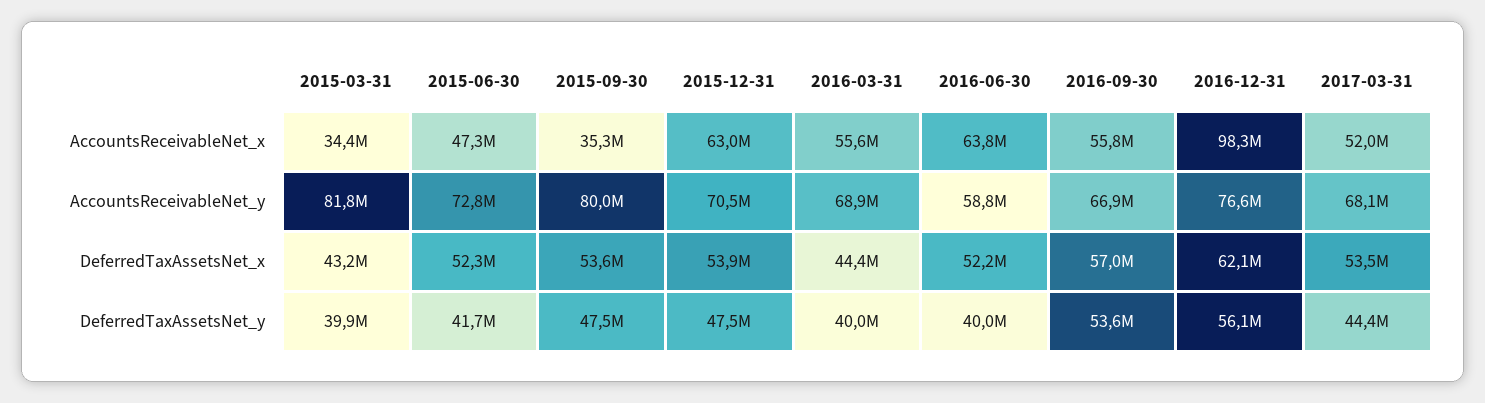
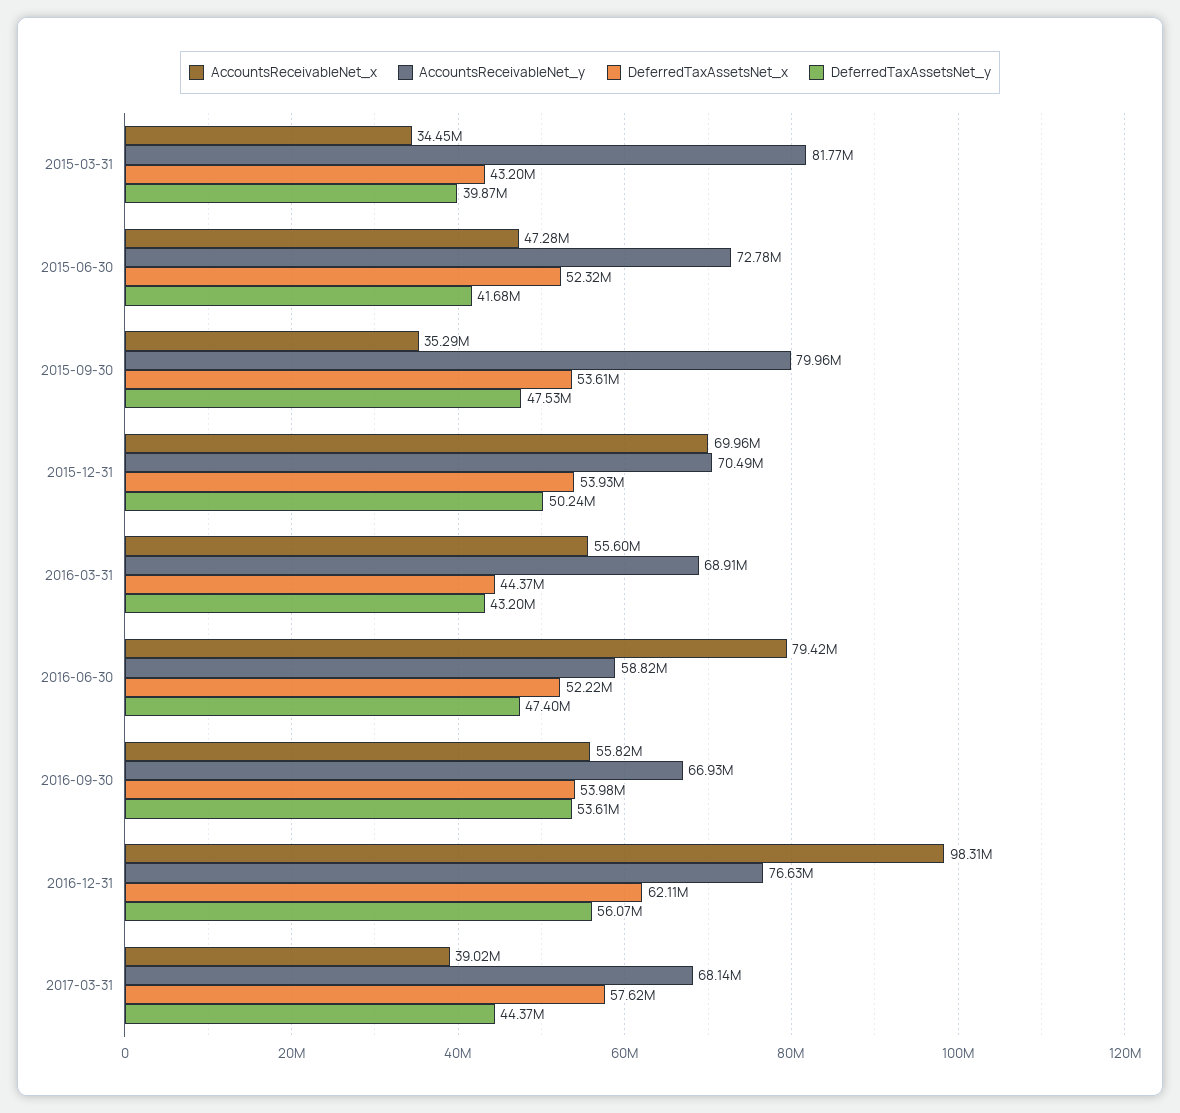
  {
    "AccountsReceivableNet_x": {
      "2015-03-31": 34450000,
      "2015-06-30": 47280000,
      "2015-09-30": 35290000,
-     "2015-12-31": 63000000,
+     "2015-12-31": 69960000,
      "2016-03-31": 55600000,
-     "2016-06-30": 63800000,
+     "2016-06-30": 79420000,
      "2016-09-30": 55820000,
      "2016-12-31": 98310000,
-     "2017-03-31": 52000000
+     "2017-03-31": 39020000
    },
    "AccountsReceivableNet_y": {
      "2015-03-31": 81770000,
      "2015-06-30": 72780000,
      "2015-09-30": 79960000,
      "2015-12-31": 70490000,
      "2016-03-31": 68910000,
      "2016-06-30": 58820000,
      "2016-09-30": 66930000,
      "2016-12-31": 76630000,
      "2017-03-31": 68140000
    },
    "DeferredTaxAssetsNet_x": {
      "2015-03-31": 43200000,
      "2015-06-30": 52320000,
      "2015-09-30": 53610000,
      "2015-12-31": 53930000,
      "2016-03-31": 44370000,
      "2016-06-30": 52220000,
-     "2016-09-30": 57000000,
+     "2016-09-30": 53980000,
      "2016-12-31": 62110000,
-     "2017-03-31": 53500000
+     "2017-03-31": 57620000
    },
    "DeferredTaxAssetsNet_y": {
      "2015-03-31": 39870000,
      "2015-06-30": 41680000,
      "2015-09-30": 47530000,
-     "2015-12-31": 47500000,
+     "2015-12-31": 50240000,
-     "2016-03-31": 40000000,
+     "2016-03-31": 43200000,
-     "2016-06-30": 40000000,
+     "2016-06-30": 47400000,
      "2016-09-30": 53610000,
      "2016-12-31": 56070000,
      "2017-03-31": 44370000
    }
  }

